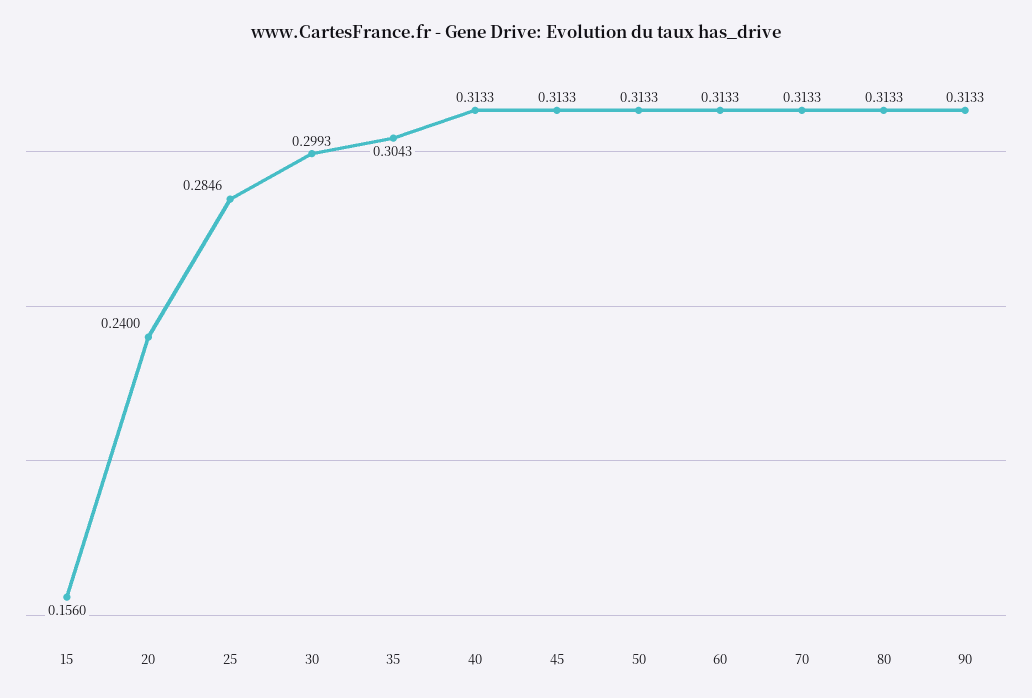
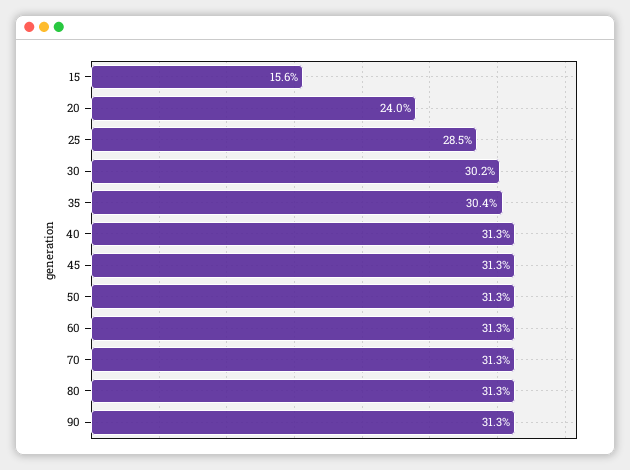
  {
    "15": 0.156,
    "20": 0.24,
    "25": 0.2846,
-   "30": 0.2993,
+   "30": 0.302,
    "35": 0.3043,
    "40": 0.3133,
    "45": 0.3133,
    "50": 0.3133,
    "60": 0.3133,
    "70": 0.3133,
    "80": 0.3133,
    "90": 0.3133
  }

